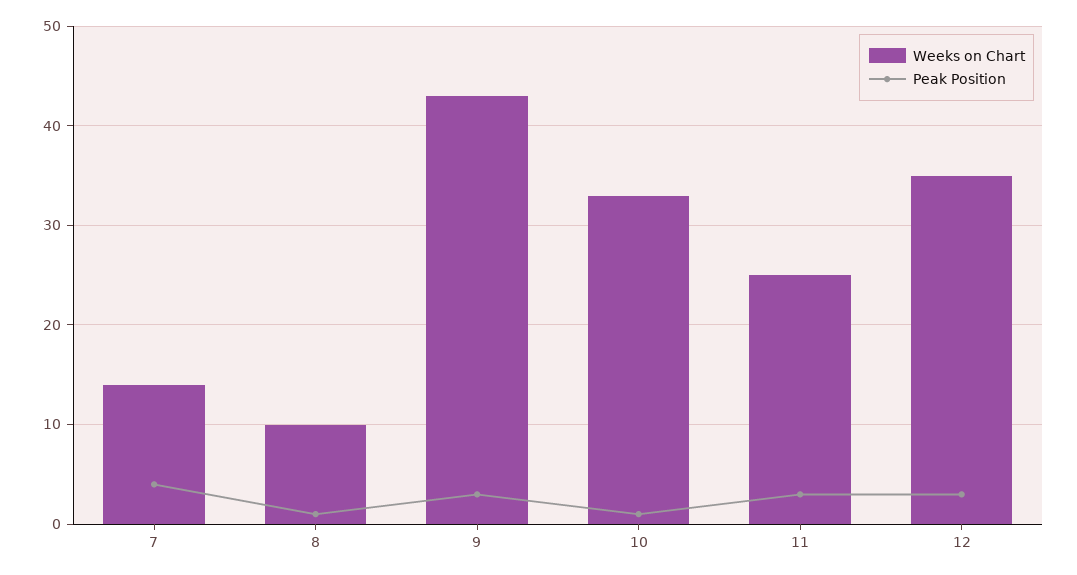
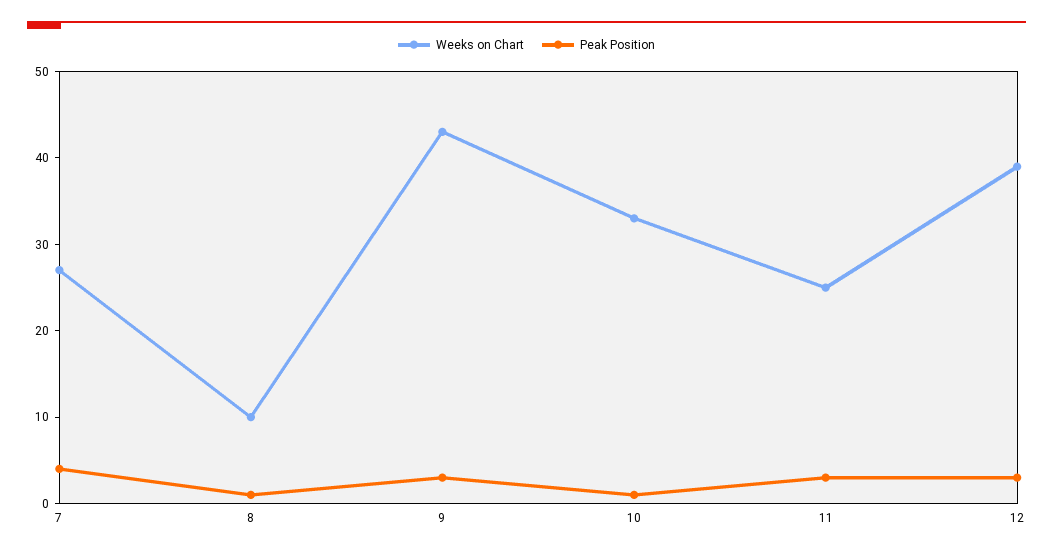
  {
    "Weeks on Chart": {
-     "7": 14,
+     "7": 27,
      "8": 10,
      "9": 43,
      "10": 33,
      "11": 25,
-     "12": 35
+     "12": 39
    },
    "Peak Position": {
      "7": 4,
      "8": 1,
      "9": 3,
      "10": 1,
      "11": 3,
      "12": 3
    }
  }

